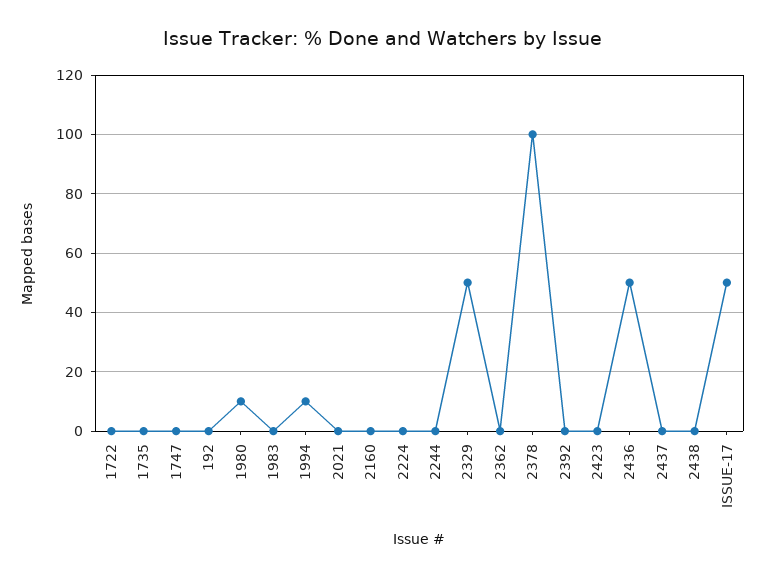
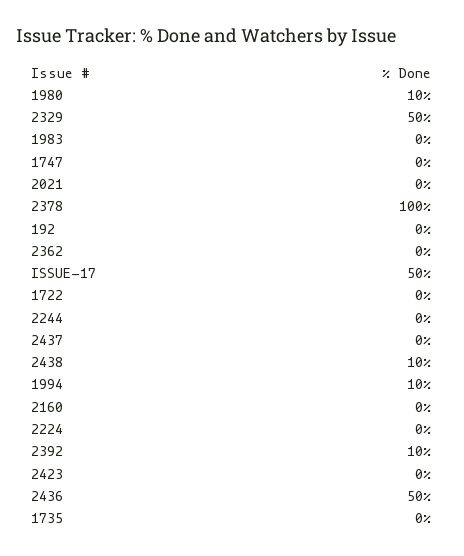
  {
    "1722": 0,
    "1735": 0,
    "1747": 0,
    "192": 0,
    "1980": 10,
    "1983": 0,
    "1994": 10,
    "2021": 0,
    "2160": 0,
    "2224": 0,
    "2244": 0,
    "2329": 50,
    "2362": 0,
    "2378": 100,
-   "2392": 0,
+   "2392": 10,
    "2423": 0,
    "2436": 50,
    "2437": 0,
-   "2438": 0,
+   "2438": 10,
    "ISSUE-17": 50
  }

